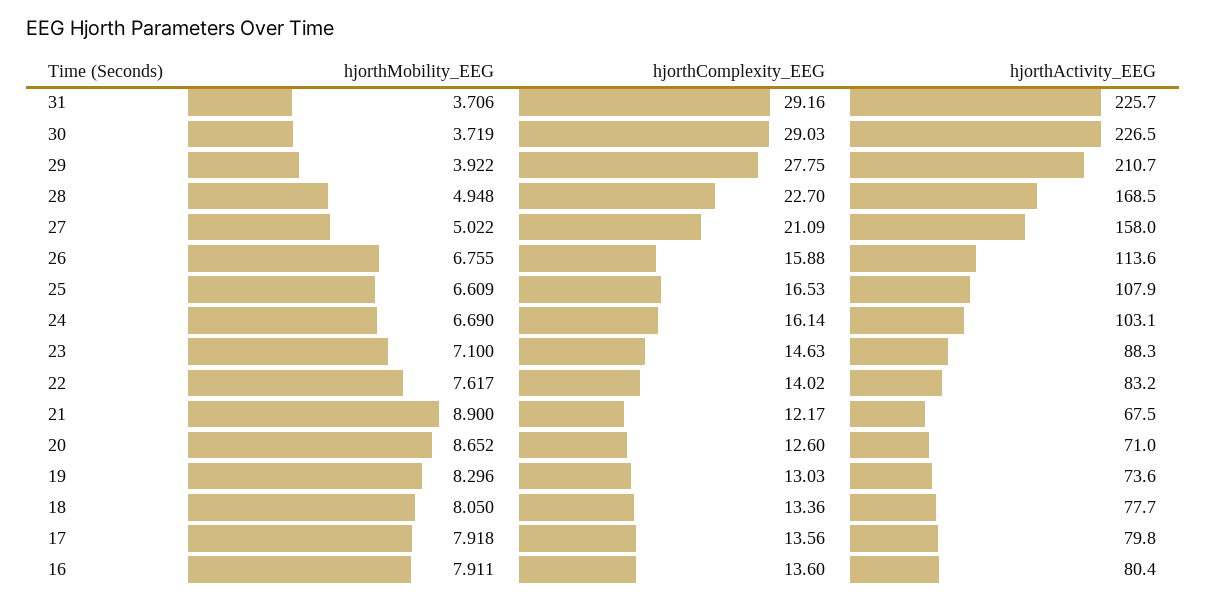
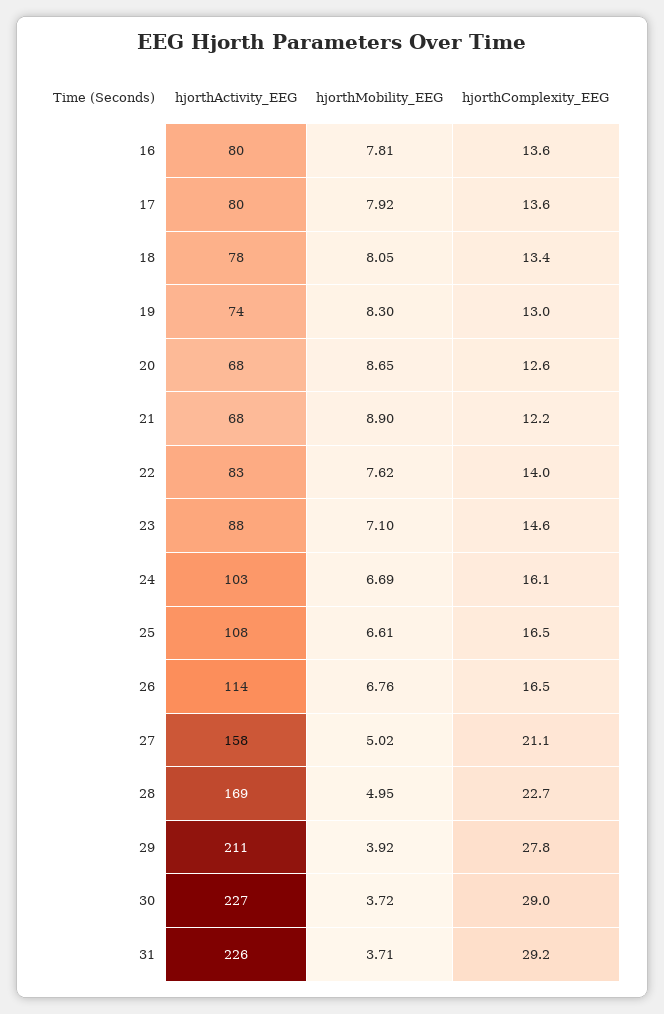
  {
    "hjorthMobility_EEG": {
      "31": 3.706,
      "30": 3.719,
      "29": 3.922,
      "28": 4.948,
      "27": 5.022,
      "26": 6.755,
      "25": 6.609,
      "24": 6.69,
      "23": 7.1,
      "22": 7.617,
      "21": 8.9,
      "20": 8.652,
      "19": 8.296,
      "18": 8.05,
      "17": 7.918,
-     "16": 7.911
+     "16": 7.81
    },
    "hjorthComplexity_EEG": {
      "31": 29.16,
      "30": 29.03,
      "29": 27.75,
      "28": 22.7,
      "27": 21.09,
-     "26": 15.88,
+     "26": 16.5,
      "25": 16.53,
      "24": 16.14,
      "23": 14.63,
      "22": 14.02,
      "21": 12.17,
      "20": 12.6,
      "19": 13.03,
      "18": 13.36,
      "17": 13.56,
      "16": 13.6
    },
    "hjorthActivity_EEG": {
      "31": 225.7,
      "30": 226.5,
      "29": 210.7,
      "28": 168.5,
      "27": 158,
      "26": 113.6,
      "25": 107.9,
      "24": 103.1,
      "23": 88.3,
      "22": 83.2,
      "21": 67.5,
-     "20": 71,
+     "20": 68,
      "19": 73.6,
      "18": 77.7,
      "17": 79.8,
      "16": 80.4
    }
  }

